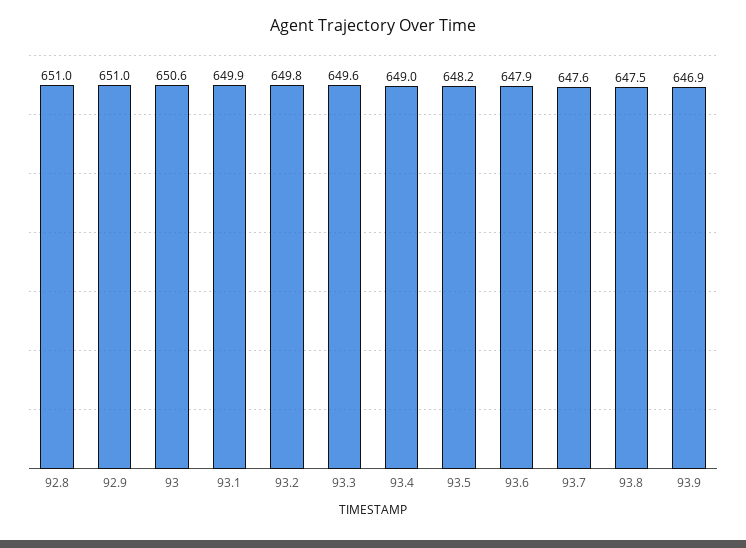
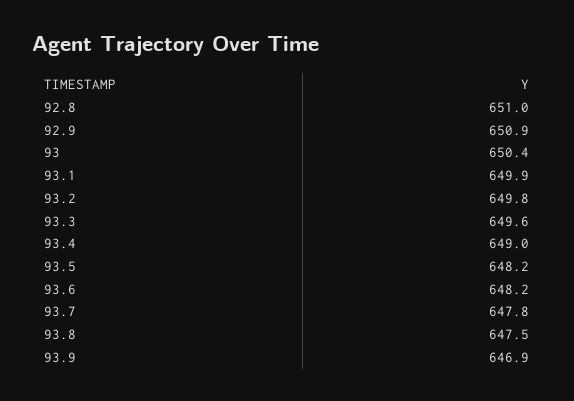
  {
    "92.8": 651,
-   "92.9": 651,
+   "92.9": 650.9,
-   "93": 650.6,
+   "93": 650.4,
    "93.1": 649.9,
    "93.2": 649.8,
    "93.3": 649.6,
    "93.4": 649,
    "93.5": 648.2,
-   "93.6": 647.9,
+   "93.6": 648.2,
-   "93.7": 647.6,
+   "93.7": 647.8,
    "93.8": 647.5,
    "93.9": 646.9
  }

